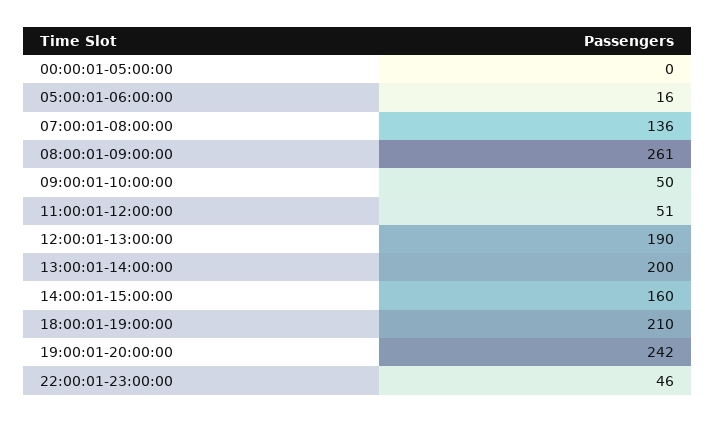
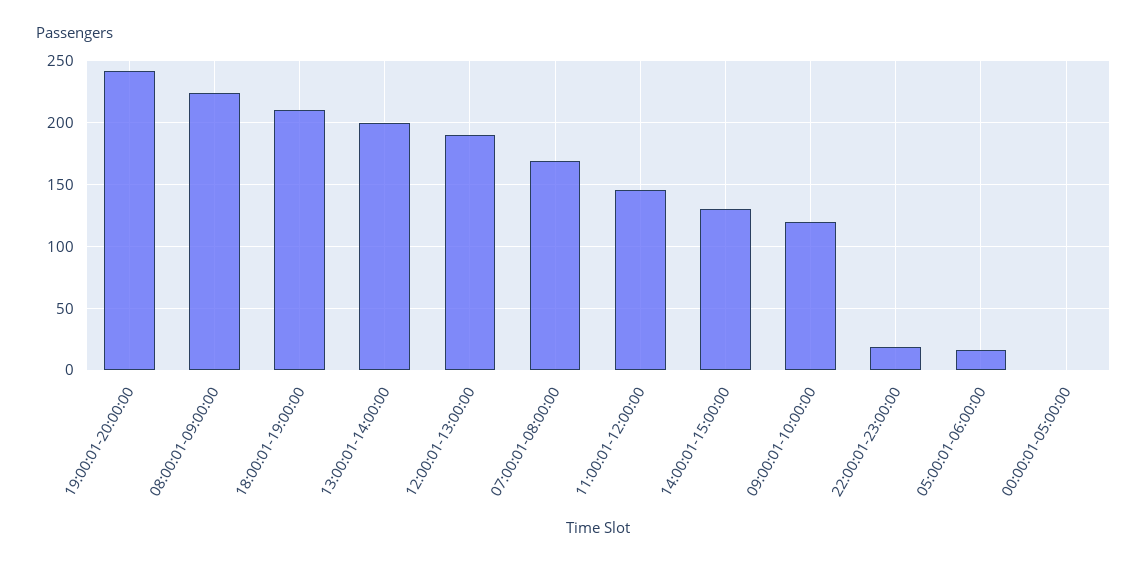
  {
    "00:00:01-05:00:00": 0,
    "05:00:01-06:00:00": 16,
-   "07:00:01-08:00:00": 136,
+   "07:00:01-08:00:00": 170,
-   "08:00:01-09:00:00": 261,
+   "08:00:01-09:00:00": 225,
-   "09:00:01-10:00:00": 50,
+   "09:00:01-10:00:00": 120,
-   "11:00:01-12:00:00": 51,
+   "11:00:01-12:00:00": 145,
    "12:00:01-13:00:00": 190,
    "13:00:01-14:00:00": 200,
-   "14:00:01-15:00:00": 160,
+   "14:00:01-15:00:00": 130,
    "18:00:01-19:00:00": 210,
    "19:00:01-20:00:00": 242,
-   "22:00:01-23:00:00": 46
+   "22:00:01-23:00:00": 20
  }

